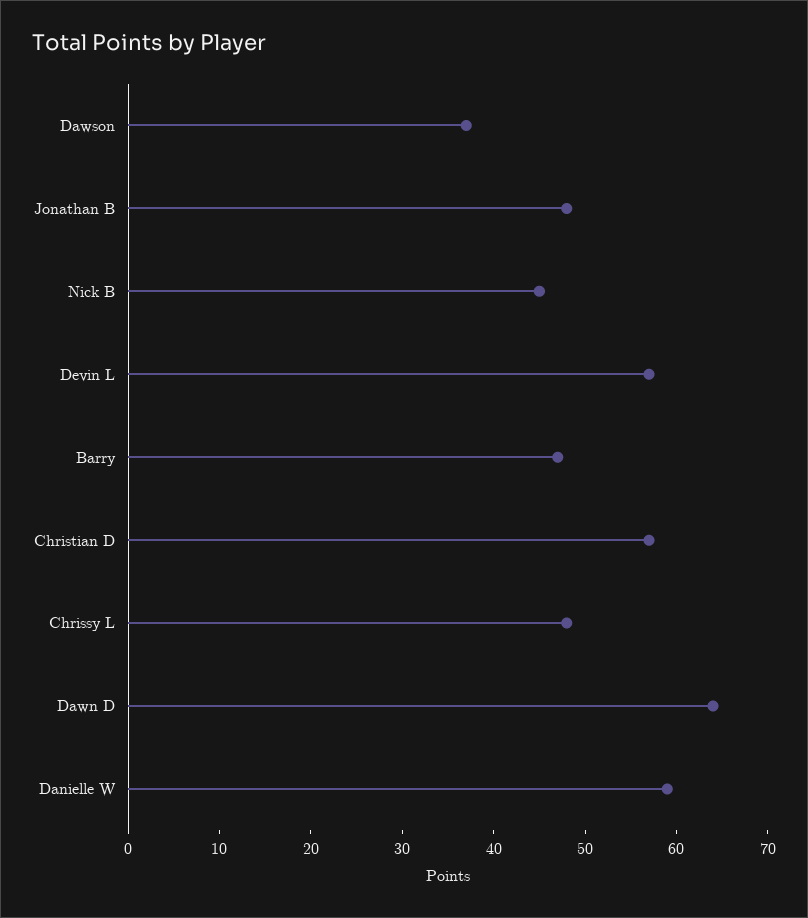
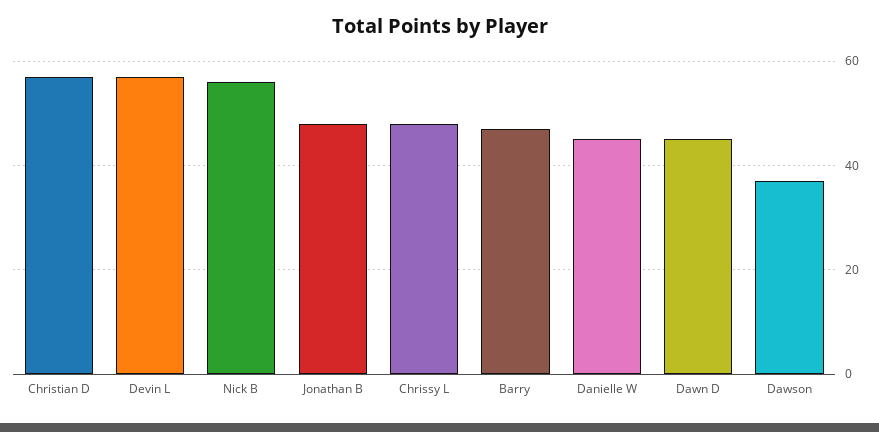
  {
    "Dawson": 37,
    "Jonathan B": 48,
-   "Nick B": 45,
+   "Nick B": 55,
    "Devin L": 57,
    "Barry": 47,
    "Christian D": 57,
    "Chrissy L": 48,
-   "Dawn D": 64,
+   "Dawn D": 45,
-   "Danielle W": 59
+   "Danielle W": 45
  }

